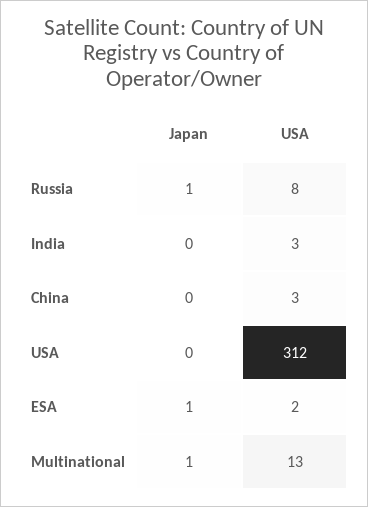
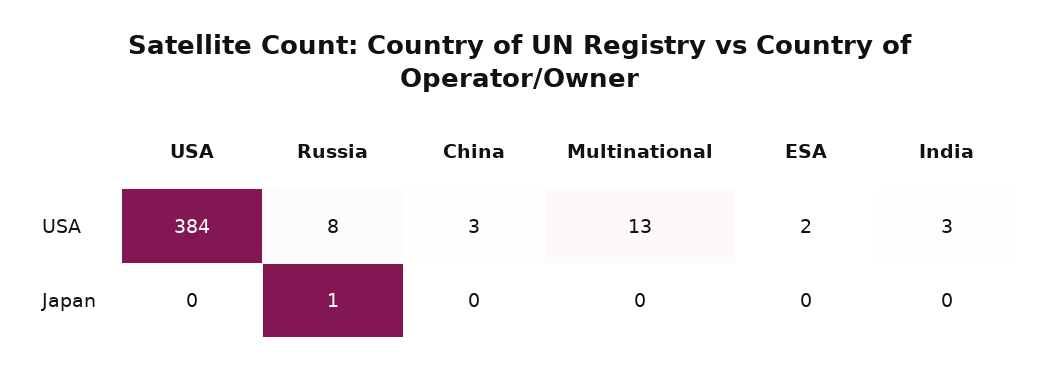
  {
    "Japan": {
      "Russia": 1,
      "India": 0,
      "China": 0,
      "USA": 0,
-     "ESA": 1,
+     "ESA": 0,
-     "Multinational": 1
+     "Multinational": 0
    },
    "USA": {
      "Russia": 8,
      "India": 3,
      "China": 3,
-     "USA": 312,
+     "USA": 384,
      "ESA": 2,
      "Multinational": 13
    }
  }

